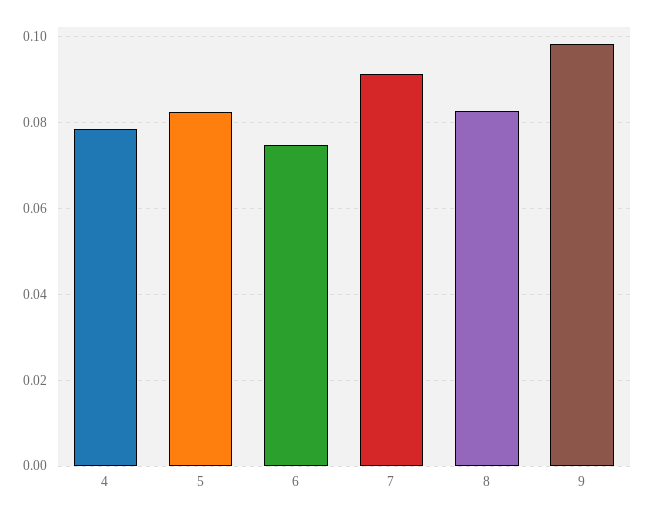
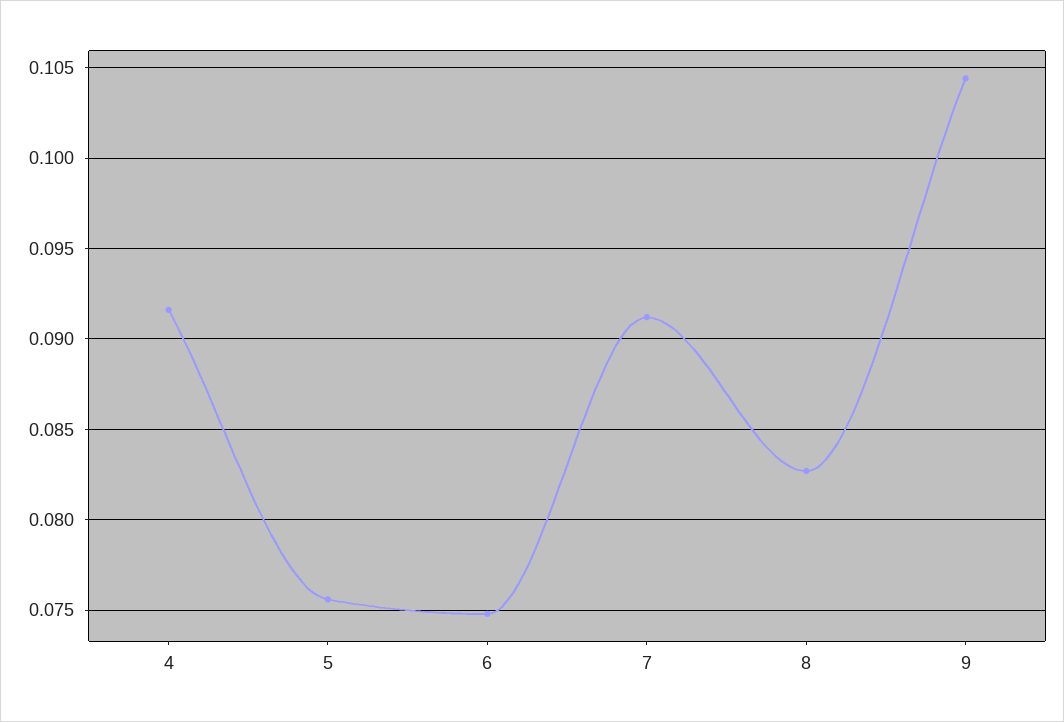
  {
-   "4": 0.078,
+   "4": 0.0915,
-   "5": 0.082,
+   "5": 0.0755,
    "6": 0.075,
    "7": 0.091,
    "8": 0.0825,
-   "9": 0.098
+   "9": 0.1045
  }

